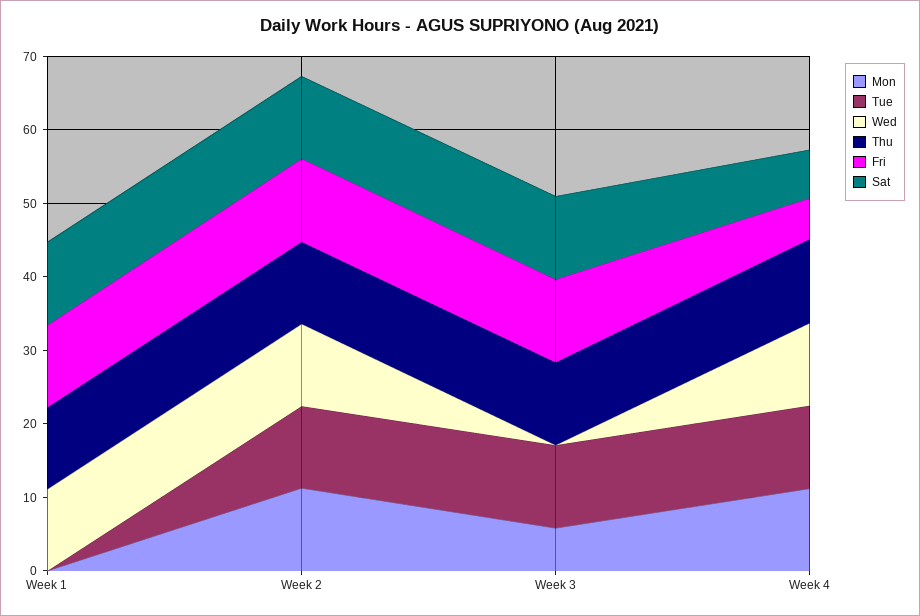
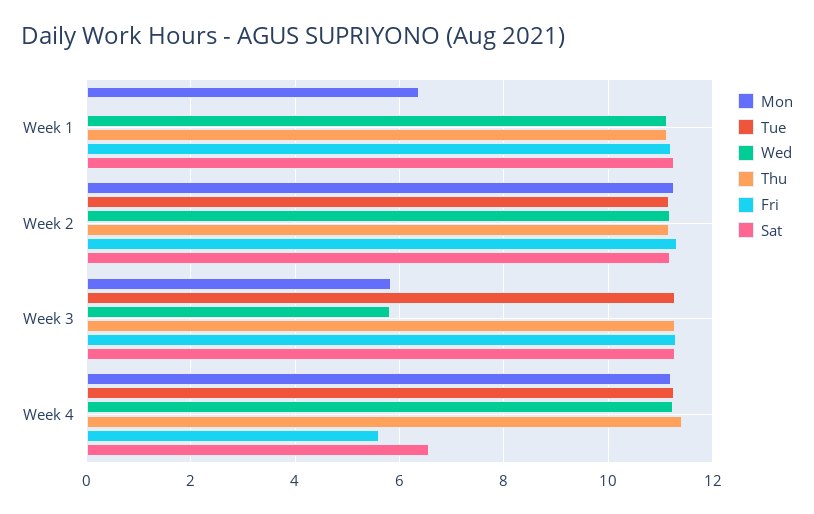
  {
    "Mon": {
-     "Week 1": 0,
+     "Week 1": 6.4,
      "Week 2": 11.2,
      "Week 3": 5.8,
      "Week 4": 11.2
    },
    "Tue": {
      "Week 1": 0,
      "Week 2": 11.2,
      "Week 3": 11.2,
      "Week 4": 11.2
    },
    "Wed": {
      "Week 1": 11.2,
      "Week 2": 11.2,
-     "Week 3": 0,
+     "Week 3": 5.8,
      "Week 4": 11.2
    },
    "Thu": {
      "Week 1": 11.2,
      "Week 2": 11.2,
      "Week 3": 11.2,
      "Week 4": 11.4
    },
    "Fri": {
      "Week 1": 11.2,
      "Week 2": 11.4,
      "Week 3": 11.2,
      "Week 4": 5.6
    },
    "Sat": {
      "Week 1": 11.2,
      "Week 2": 11.2,
      "Week 3": 11.2,
      "Week 4": 6.6
    }
  }

